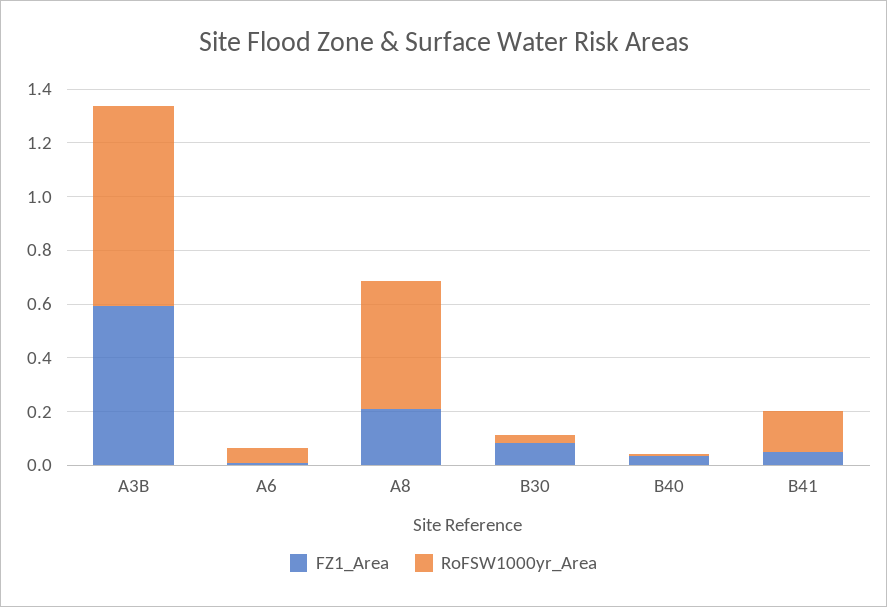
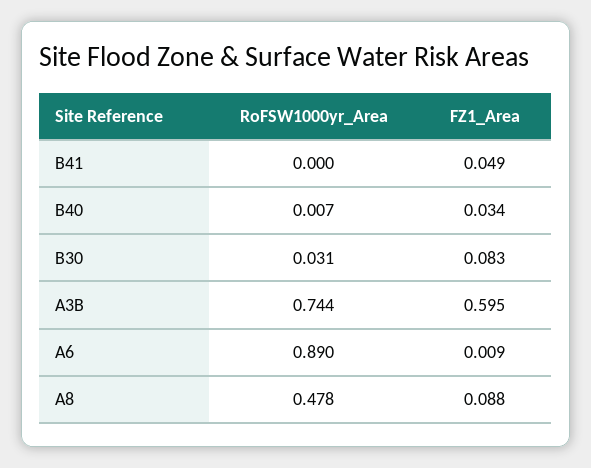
  {
    "FZ1_Area": {
      "A3B": 0.595,
      "A6": 0.009,
-     "A8": 0.2,
+     "A8": 0.088,
      "B30": 0.083,
      "B40": 0.034,
      "B41": 0.049
    },
    "RoFSW1000yr_Area": {
      "A3B": 0.744,
-     "A6": 0.05,
+     "A6": 0.89,
      "A8": 0.478,
      "B30": 0.031,
      "B40": 0.007,
-     "B41": 0.15
+     "B41": 0
    }
  }

